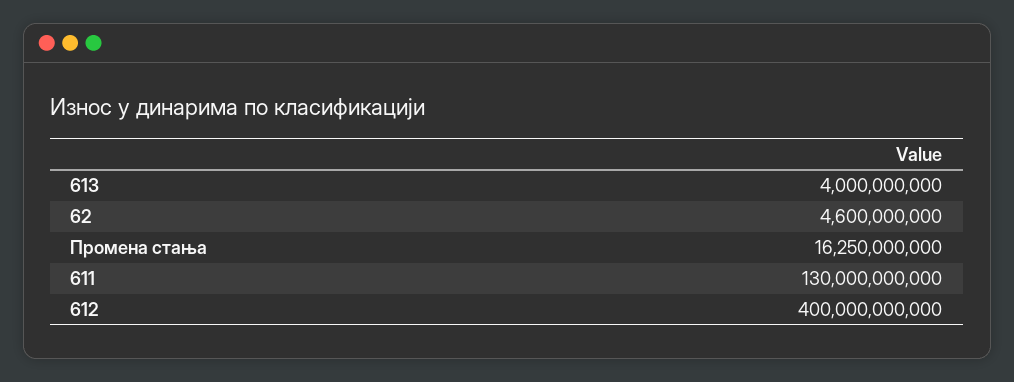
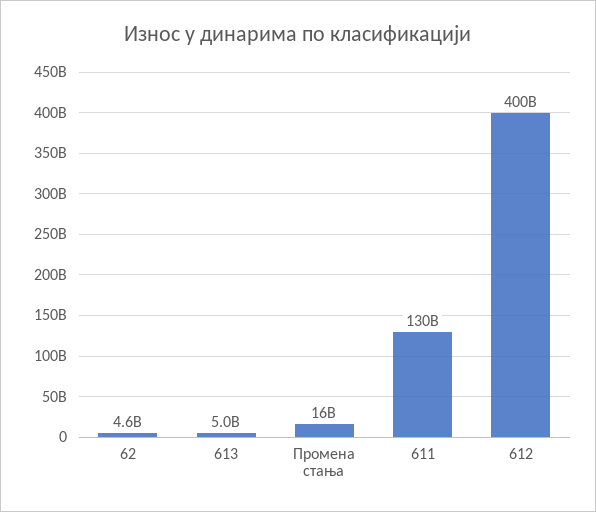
  {
-   "613": 4000000000,
+   "613": 5000000000,
    "62": 4600000000,
    "Промена стања": 16250000000,
    "611": 130000000000,
    "612": 400000000000
  }

